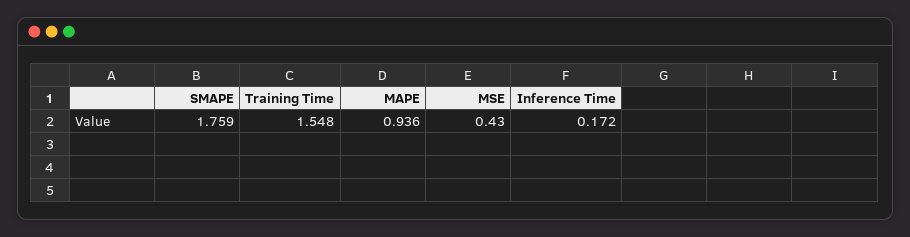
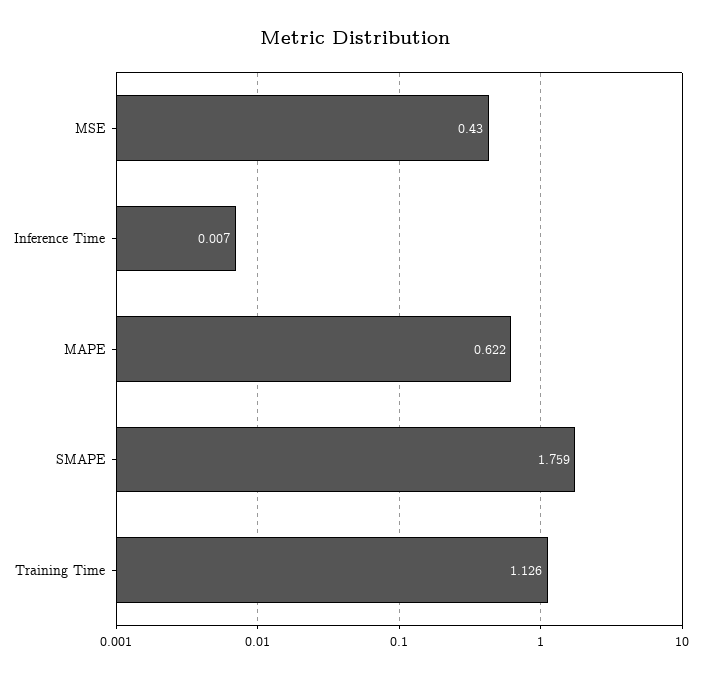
  {
    "SMAPE": 1.759,
-   "Training Time": 1.548,
+   "Training Time": 1.126,
-   "MAPE": 0.936,
+   "MAPE": 0.622,
    "MSE": 0.43,
-   "Inference Time": 0.172
+   "Inference Time": 0.007
  }

